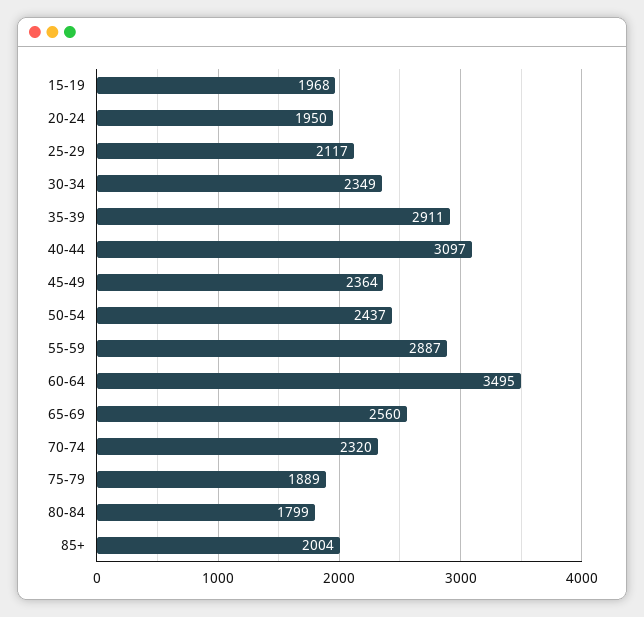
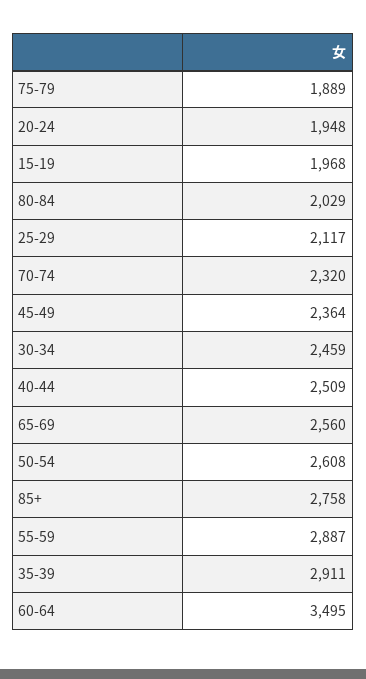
  {
    "15-19": 1968,
-   "20-24": 1950,
+   "20-24": 1948,
    "25-29": 2117,
-   "30-34": 2349,
+   "30-34": 2459,
    "35-39": 2911,
-   "40-44": 3097,
+   "40-44": 2509,
    "45-49": 2364,
-   "50-54": 2437,
+   "50-54": 2608,
    "55-59": 2887,
    "60-64": 3495,
    "65-69": 2560,
    "70-74": 2320,
    "75-79": 1889,
-   "80-84": 1799,
+   "80-84": 2029,
-   "85+": 2004
+   "85+": 2758
  }

